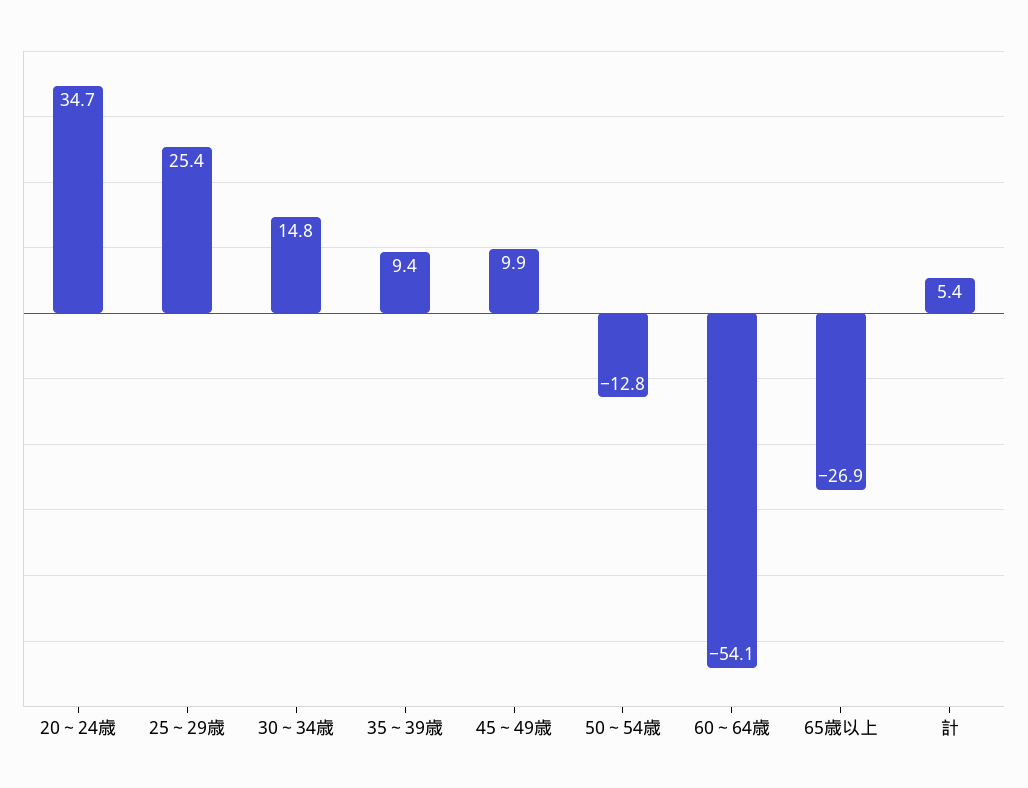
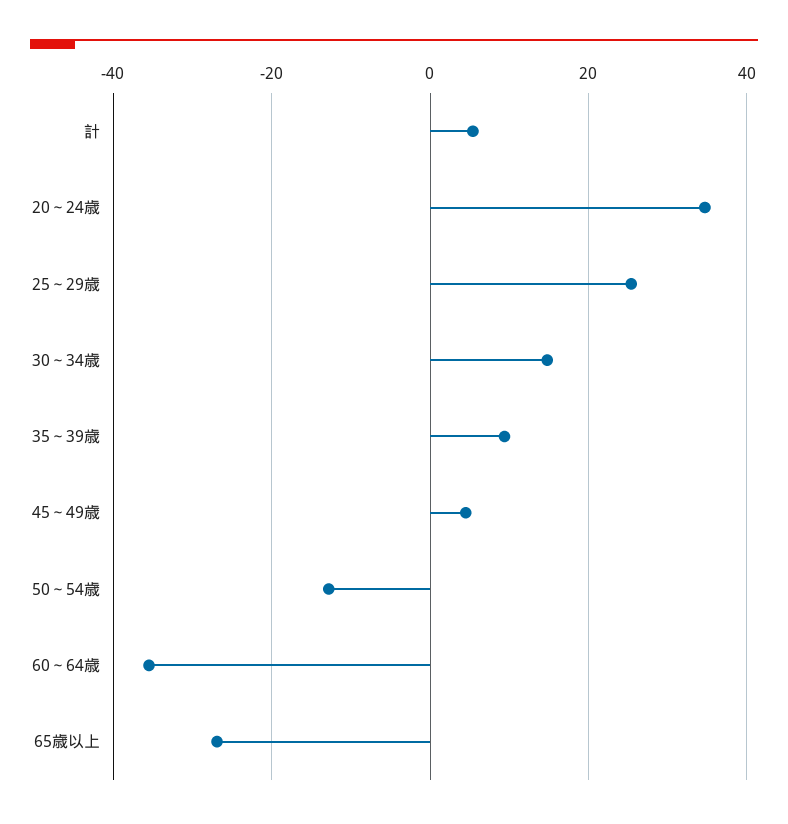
  {
    "20～24歳": 34.7,
    "25～29歳": 25.4,
    "30～34歳": 14.8,
    "35～39歳": 9.4,
-   "45～49歳": 9.9,
+   "45～49歳": 4,
    "50～54歳": -12.8,
-   "60～64歳": -54.1,
+   "60～64歳": -36,
    "65歳以上": -26.9,
    "計": 5.4
  }

